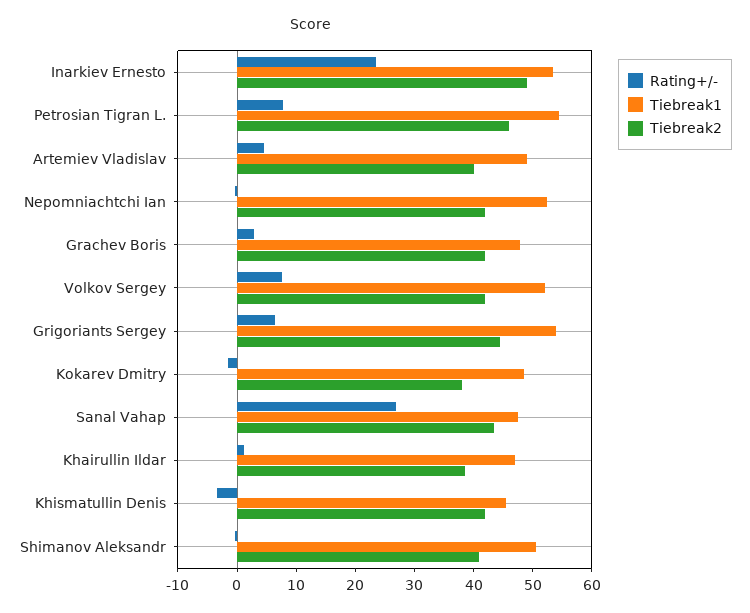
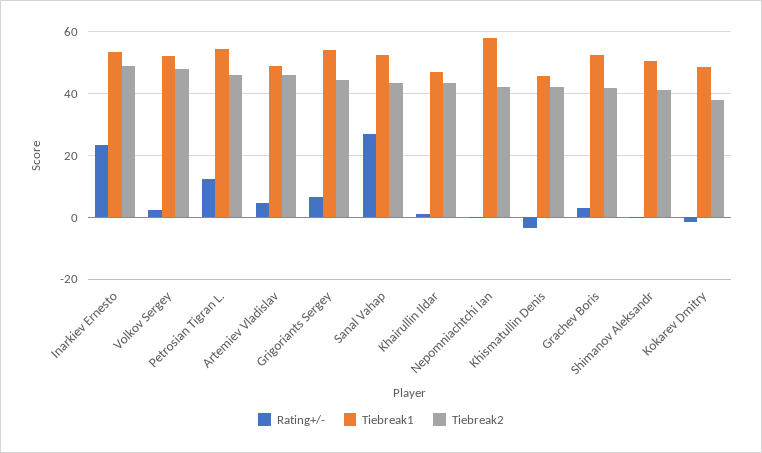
  {
    "Rating+/-": {
      "Inarkiev Ernesto": 24,
-     "Petrosian Tigran L.": 8,
+     "Petrosian Tigran L.": 12,
      "Artemiev Vladislav": 4,
      "Nepomniachtchi Ian": 0,
      "Grachev Boris": 2,
-     "Volkov Sergey": 8,
+     "Volkov Sergey": 2,
      "Grigoriants Sergey": 6,
      "Kokarev Dmitry": -2,
      "Sanal Vahap": 26,
      "Khairullin Ildar": 2,
      "Khismatullin Denis": -4,
      "Shimanov Aleksandr": 0
    },
    "Tiebreak1": {
      "Inarkiev Ernesto": 54,
      "Petrosian Tigran L.": 54,
      "Artemiev Vladislav": 50,
-     "Nepomniachtchi Ian": 52,
+     "Nepomniachtchi Ian": 58,
-     "Grachev Boris": 48,
+     "Grachev Boris": 52,
      "Volkov Sergey": 52,
      "Grigoriants Sergey": 54,
      "Kokarev Dmitry": 48,
-     "Sanal Vahap": 48,
+     "Sanal Vahap": 52,
      "Khairullin Ildar": 48,
      "Khismatullin Denis": 46,
      "Shimanov Aleksandr": 50
    },
    "Tiebreak2": {
      "Inarkiev Ernesto": 50,
      "Petrosian Tigran L.": 46,
-     "Artemiev Vladislav": 40,
+     "Artemiev Vladislav": 46,
      "Nepomniachtchi Ian": 42,
      "Grachev Boris": 42,
-     "Volkov Sergey": 42,
+     "Volkov Sergey": 48,
      "Grigoriants Sergey": 44,
      "Kokarev Dmitry": 38,
      "Sanal Vahap": 44,
-     "Khairullin Ildar": 38,
+     "Khairullin Ildar": 44,
      "Khismatullin Denis": 42,
      "Shimanov Aleksandr": 42
    }
  }

